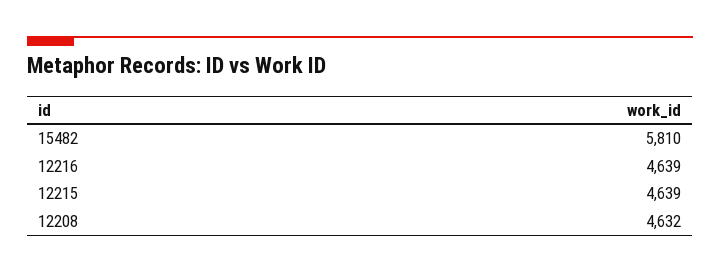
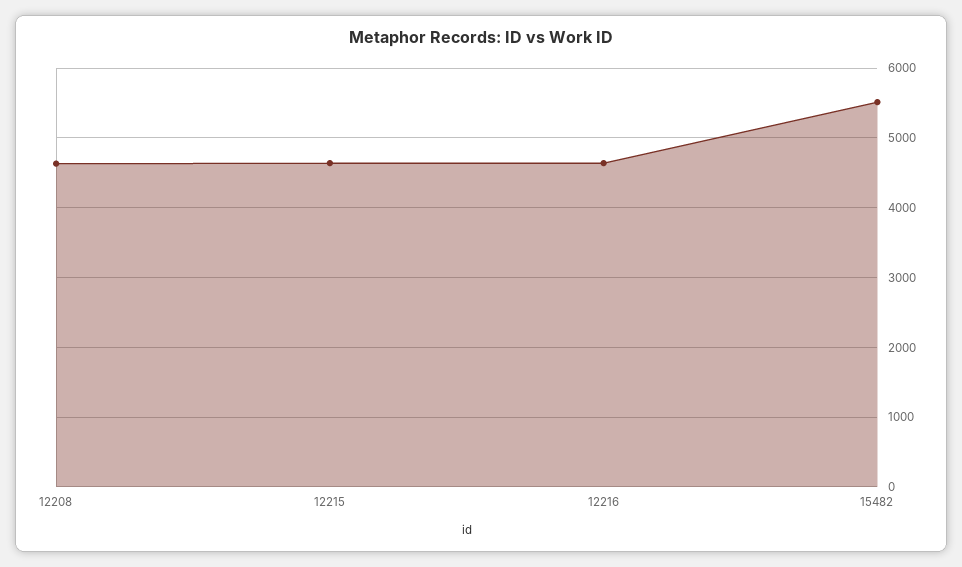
  {
-   "15482": 5810,
+   "15482": 5500,
    "12216": 4639,
    "12215": 4639,
    "12208": 4632
  }

